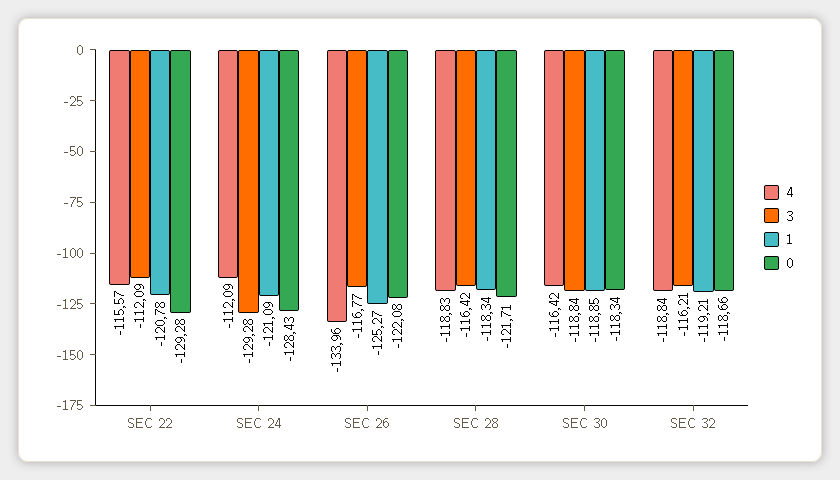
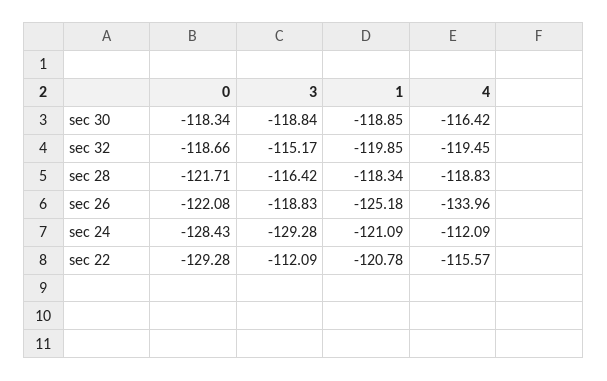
  {
    "4": {
      "SEC 22": -115.57,
      "SEC 24": -112.09,
      "SEC 26": -133.96,
      "SEC 28": -118.83,
      "SEC 30": -116.42,
-     "SEC 32": -118.84
+     "SEC 32": -119.45
    },
    "3": {
      "SEC 22": -112.09,
      "SEC 24": -129.28,
-     "SEC 26": -116.77,
+     "SEC 26": -118.83,
      "SEC 28": -116.42,
      "SEC 30": -118.84,
-     "SEC 32": -116.21
+     "SEC 32": -115.17
    },
    "1": {
      "SEC 22": -120.78,
      "SEC 24": -121.09,
-     "SEC 26": -125.27,
+     "SEC 26": -125.18,
      "SEC 28": -118.34,
      "SEC 30": -118.85,
-     "SEC 32": -119.21
+     "SEC 32": -119.85
    },
    "0": {
      "SEC 22": -129.28,
      "SEC 24": -128.43,
      "SEC 26": -122.08,
      "SEC 28": -121.71,
      "SEC 30": -118.34,
      "SEC 32": -118.66
    }
  }

